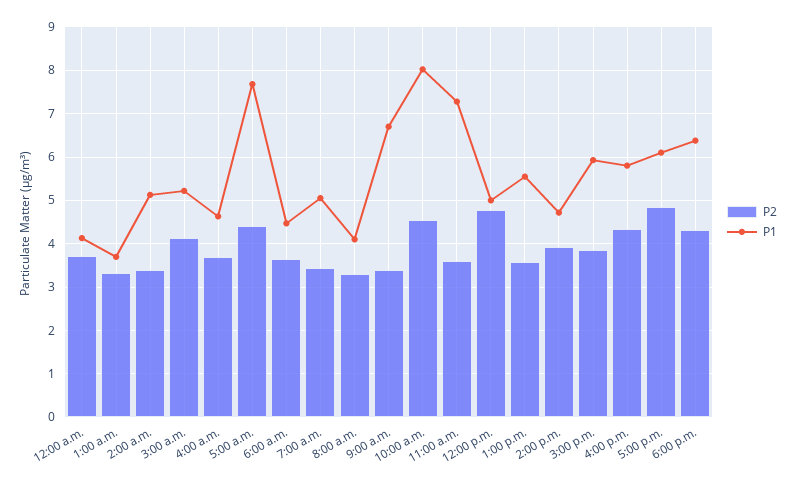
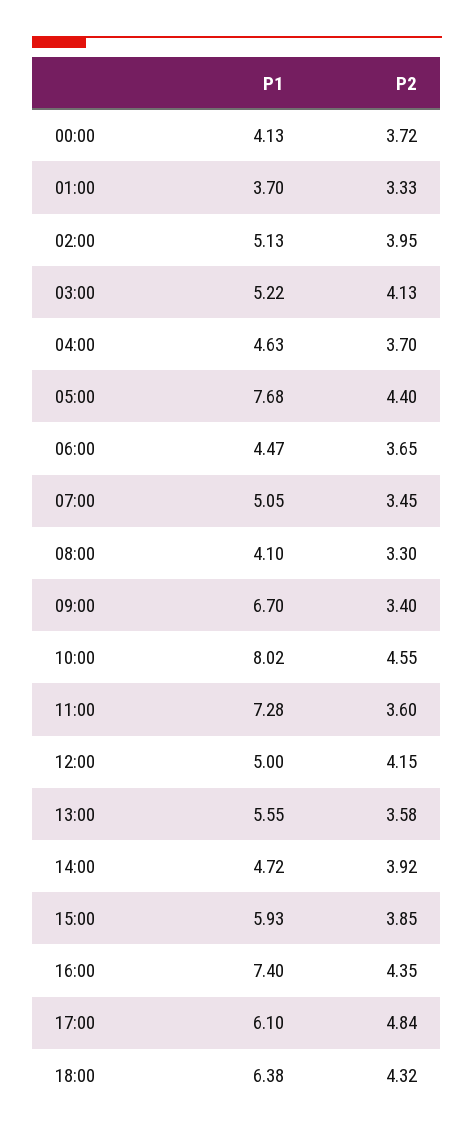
  {
    "P2": {
      "12:00 a.m.": 3.72,
      "1:00 a.m.": 3.33,
-     "2:00 a.m.": 3.4,
+     "2:00 a.m.": 3.95,
      "3:00 a.m.": 4.13,
      "4:00 a.m.": 3.7,
      "5:00 a.m.": 4.4,
      "6:00 a.m.": 3.65,
      "7:00 a.m.": 3.45,
      "8:00 a.m.": 3.3,
      "9:00 a.m.": 3.4,
      "10:00 a.m.": 4.55,
      "11:00 a.m.": 3.6,
-     "12:00 p.m.": 4.8,
+     "12:00 p.m.": 4.15,
      "1:00 p.m.": 3.58,
      "2:00 p.m.": 3.92,
      "3:00 p.m.": 3.85,
      "4:00 p.m.": 4.35,
      "5:00 p.m.": 4.84,
      "6:00 p.m.": 4.32
    },
    "P1": {
      "12:00 a.m.": 4.13,
      "1:00 a.m.": 3.7,
      "2:00 a.m.": 5.13,
      "3:00 a.m.": 5.22,
      "4:00 a.m.": 4.63,
      "5:00 a.m.": 7.68,
      "6:00 a.m.": 4.47,
      "7:00 a.m.": 5.05,
      "8:00 a.m.": 4.1,
      "9:00 a.m.": 6.7,
      "10:00 a.m.": 8.02,
      "11:00 a.m.": 7.28,
      "12:00 p.m.": 5,
      "1:00 p.m.": 5.55,
      "2:00 p.m.": 4.72,
      "3:00 p.m.": 5.93,
-     "4:00 p.m.": 5.8,
+     "4:00 p.m.": 7.4,
      "5:00 p.m.": 6.1,
      "6:00 p.m.": 6.38
    }
  }

